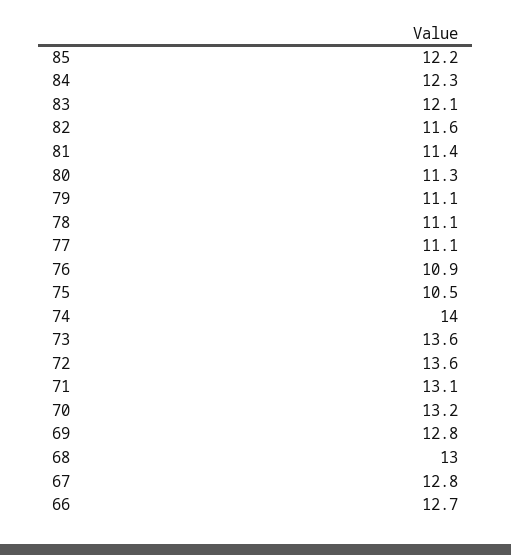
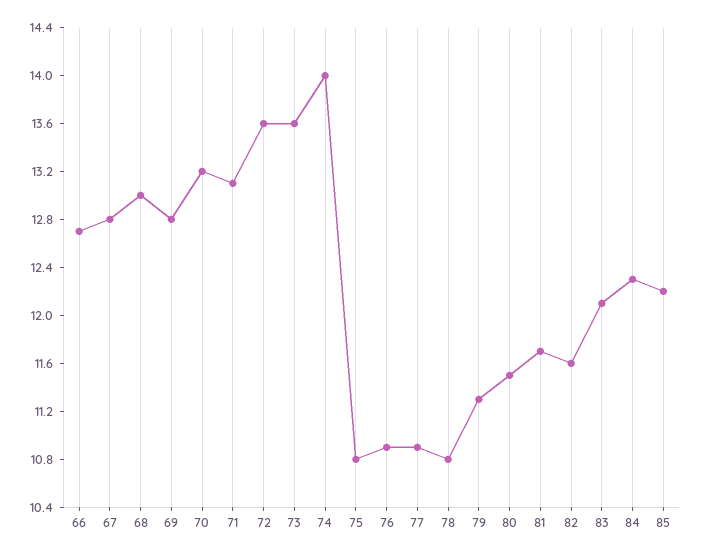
  {
    "85": 12.2,
    "84": 12.3,
    "83": 12.1,
    "82": 11.6,
-   "81": 11.4,
+   "81": 11.7,
-   "80": 11.3,
+   "80": 11.5,
-   "79": 11.1,
+   "79": 11.3,
-   "78": 11.1,
+   "78": 10.8,
-   "77": 11.1,
+   "77": 10.9,
    "76": 10.9,
-   "75": 10.5,
+   "75": 10.8,
    "74": 14,
    "73": 13.6,
    "72": 13.6,
    "71": 13.1,
    "70": 13.2,
    "69": 12.8,
    "68": 13,
    "67": 12.8,
    "66": 12.7
  }

